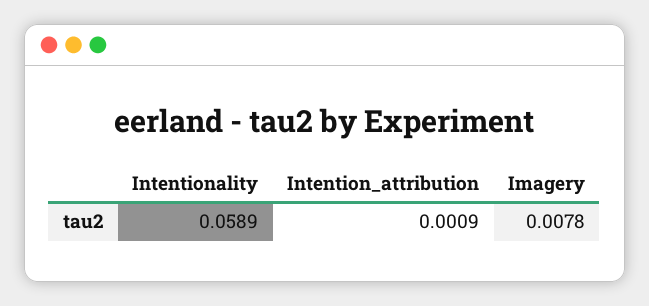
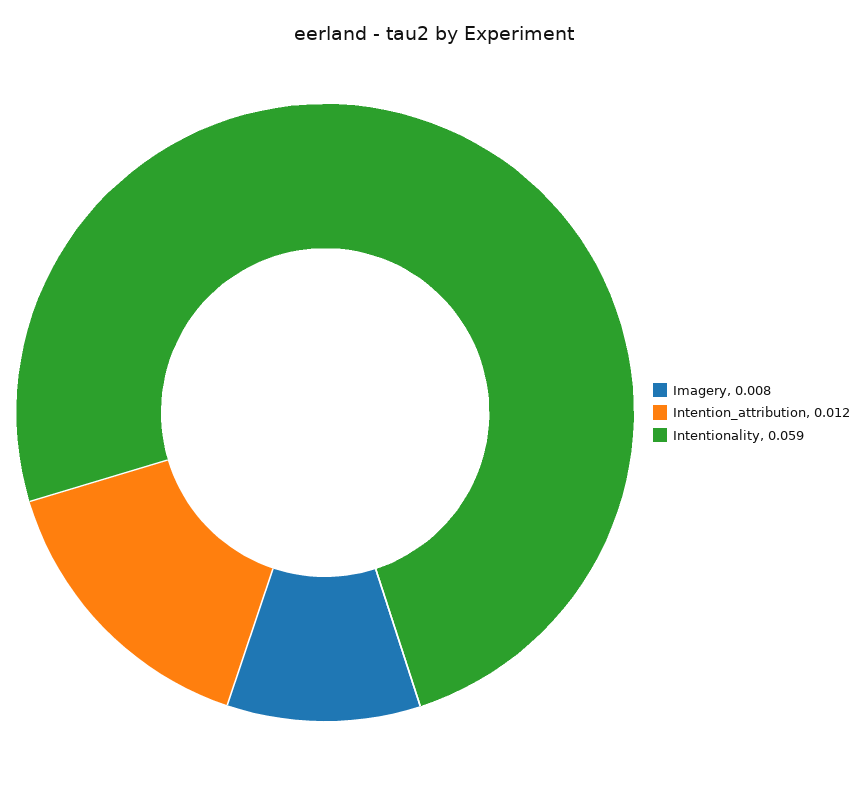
  {
    "Intentionality": 0.0589,
-   "Intention_attribution": 0.0009,
+   "Intention_attribution": 0.012,
    "Imagery": 0.0078
  }

